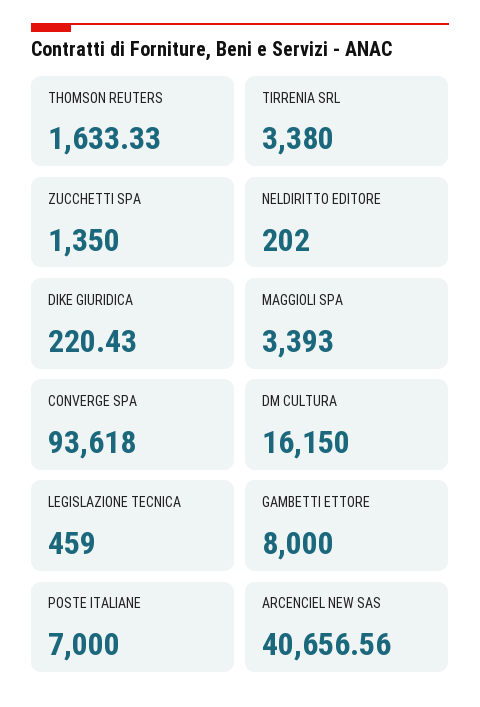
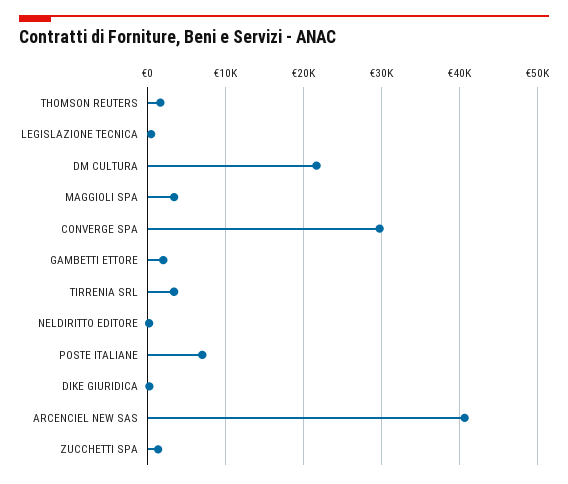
  {
    "THOMSON REUTERS": 1633.33,
    "TIRRENIA SRL": 3380,
    "ZUCCHETTI SPA": 1350,
    "NELDIRITTO EDITORE": 202,
    "DIKE GIURIDICA": 220.43,
    "MAGGIOLI SPA": 3393,
-   "CONVERGE SPA": 93618,
+   "CONVERGE SPA": 30000,
-   "DM CULTURA": 16150,
+   "DM CULTURA": 22000,
    "LEGISLAZIONE TECNICA": 459,
-   "GAMBETTI ETTORE": 8000,
+   "GAMBETTI ETTORE": 2000,
    "POSTE ITALIANE": 7000,
    "ARCENCIEL NEW SAS": 40656.56
  }

